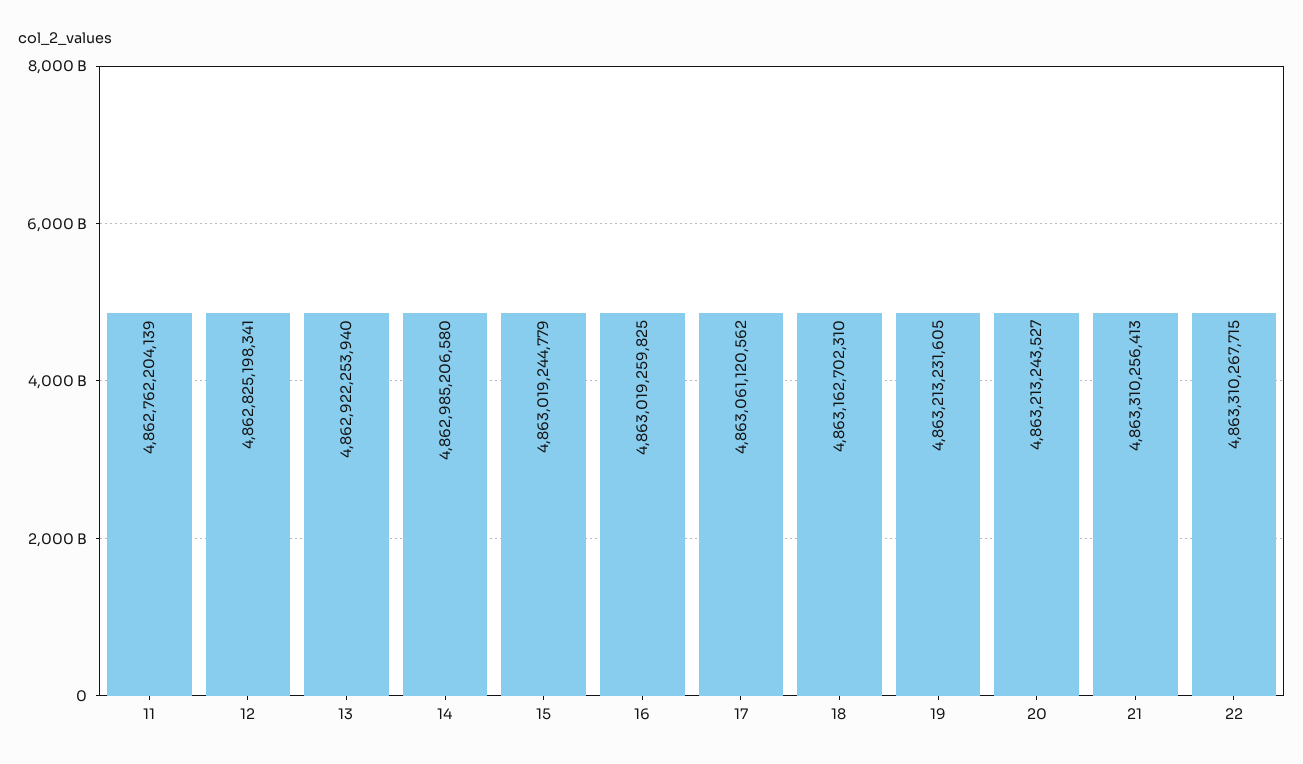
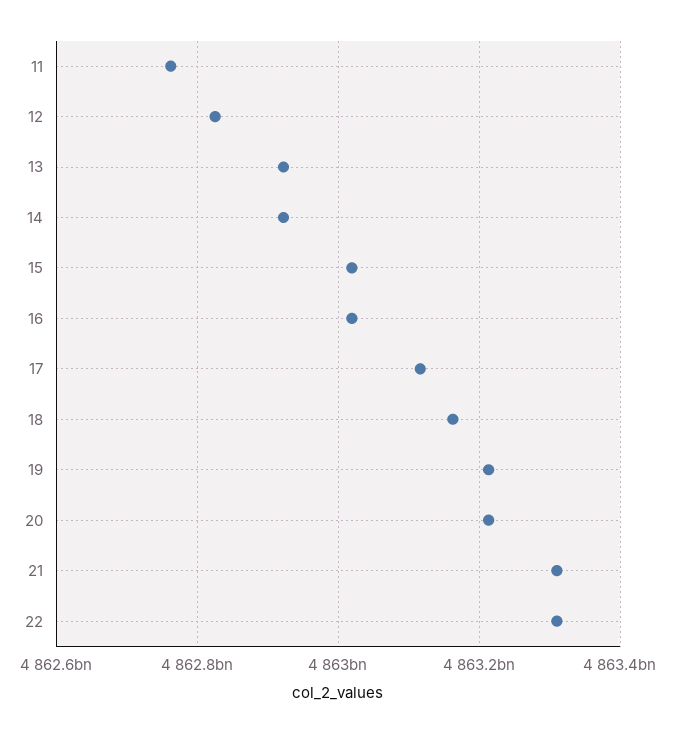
  {
    "11": 4862762204139,
    "12": 4862825198341,
    "13": 4862922253940,
-   "14": 4862985206580,
+   "14": 4862920000000,
    "15": 4863019244779,
    "16": 4863019259825,
-   "17": 4863061120562,
+   "17": 4863120000000,
    "18": 4863162702310,
    "19": 4863213231605,
    "20": 4863213243527,
    "21": 4863310256413,
    "22": 4863310267715
  }

